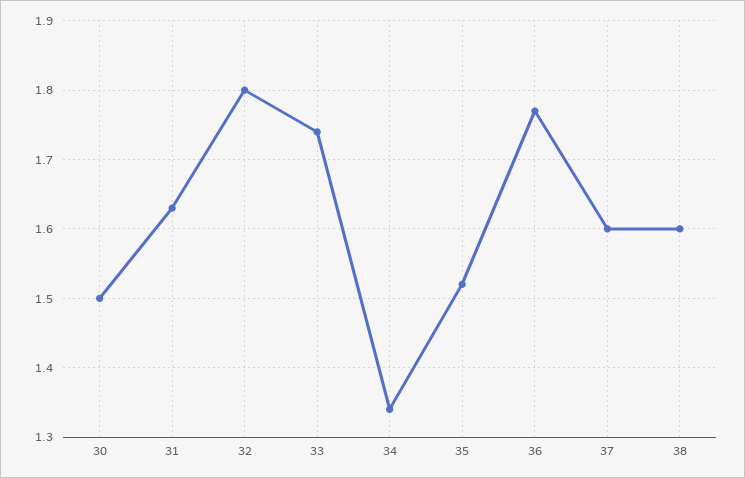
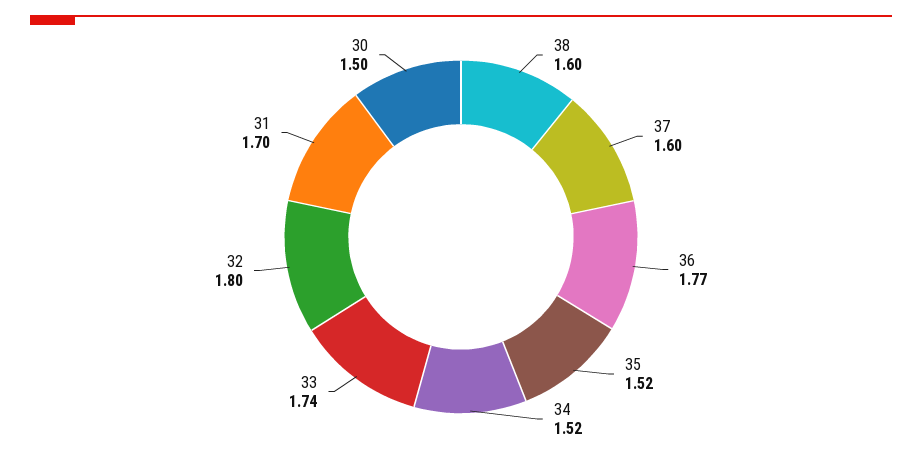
  {
    "30": 1.5,
-   "31": 1.63,
+   "31": 1.7,
    "32": 1.8,
    "33": 1.74,
-   "34": 1.34,
+   "34": 1.52,
    "35": 1.52,
    "36": 1.77,
    "37": 1.6,
    "38": 1.6
  }

